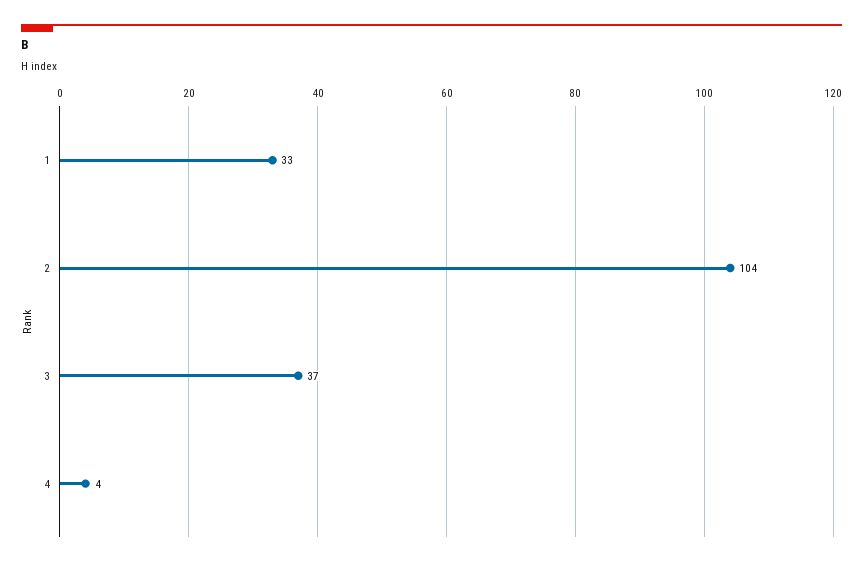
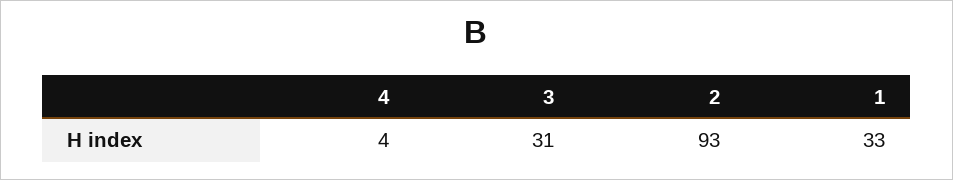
  {
    "1": 33,
-   "2": 104,
+   "2": 93,
-   "3": 37,
+   "3": 31,
    "4": 4
  }

